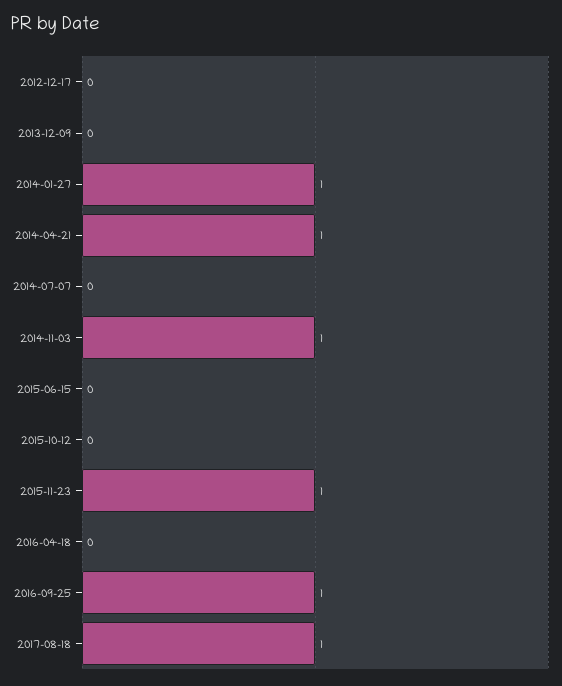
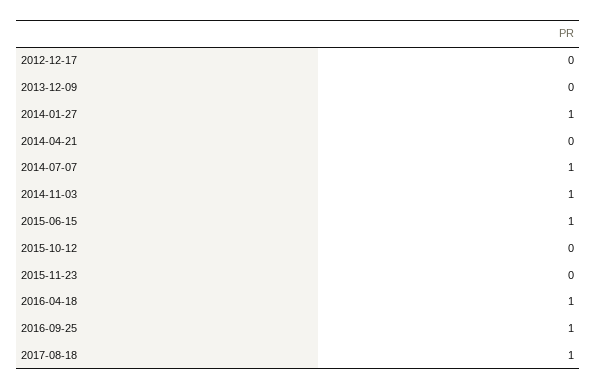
  {
    "2012-12-17": 0,
    "2013-12-09": 0,
    "2014-01-27": 1,
-   "2014-04-21": 1,
+   "2014-04-21": 0,
-   "2014-07-07": 0,
+   "2014-07-07": 1,
    "2014-11-03": 1,
-   "2015-06-15": 0,
+   "2015-06-15": 1,
    "2015-10-12": 0,
-   "2015-11-23": 1,
+   "2015-11-23": 0,
-   "2016-04-18": 0,
+   "2016-04-18": 1,
    "2016-09-25": 1,
    "2017-08-18": 1
  }

